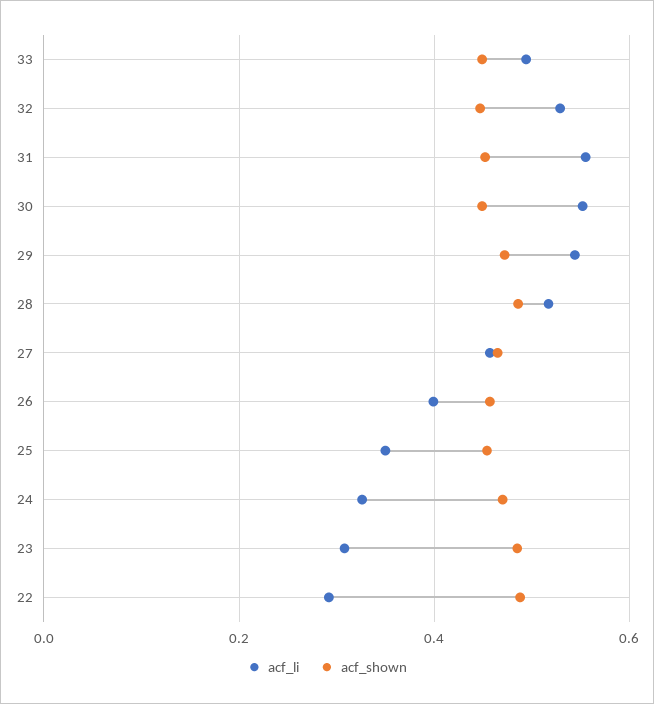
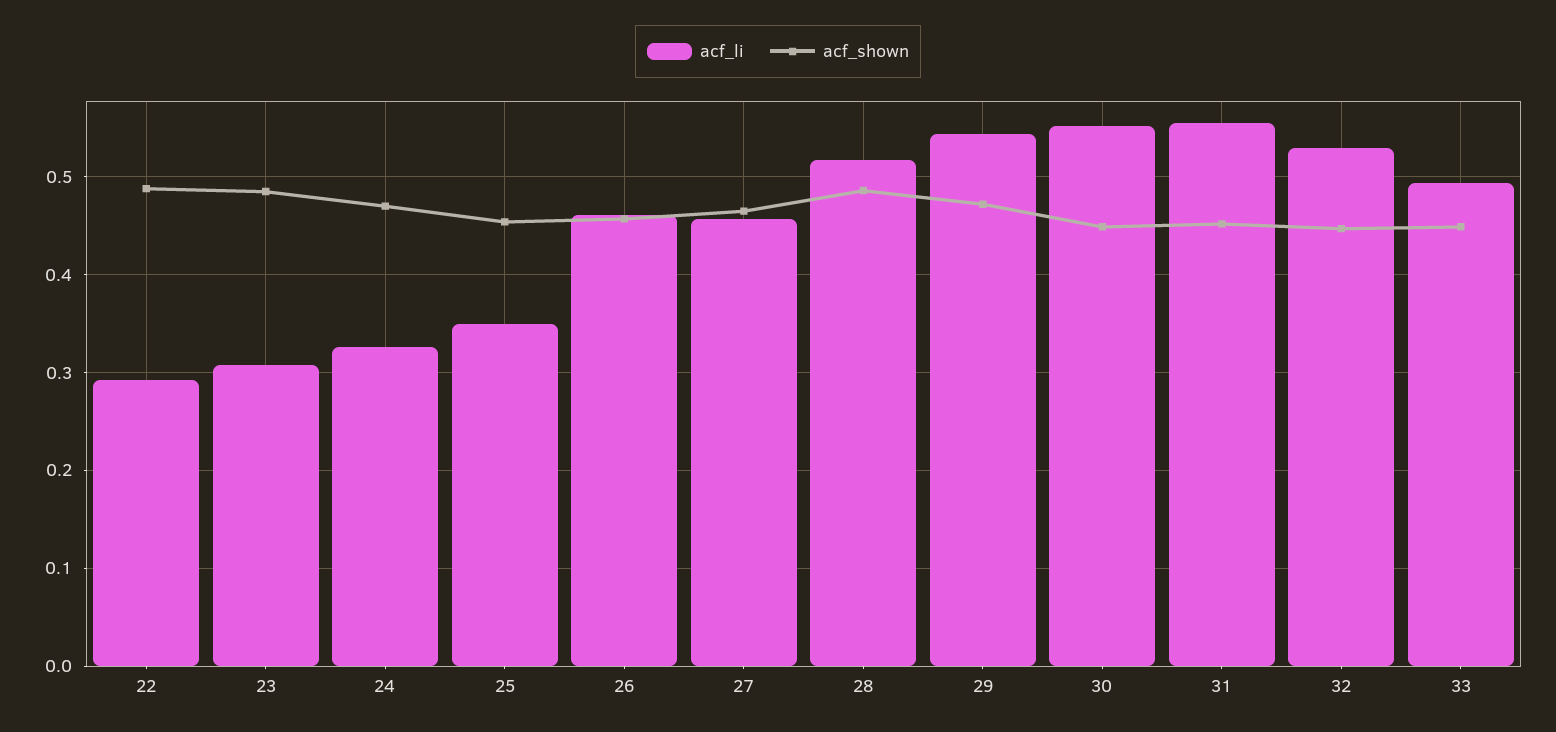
  {
    "acf_li": {
      "33": 0.49,
      "32": 0.53,
      "31": 0.56,
      "30": 0.55,
      "29": 0.54,
      "28": 0.52,
      "27": 0.46,
-     "26": 0.4,
+     "26": 0.46,
      "25": 0.35,
      "24": 0.33,
      "23": 0.31,
      "22": 0.29
    },
    "acf_shown": {
      "33": 0.45,
      "32": 0.45,
      "31": 0.45,
      "30": 0.45,
      "29": 0.47,
      "28": 0.49,
      "27": 0.47,
      "26": 0.46,
      "25": 0.45,
      "24": 0.47,
      "23": 0.49,
      "22": 0.49
    }
  }

